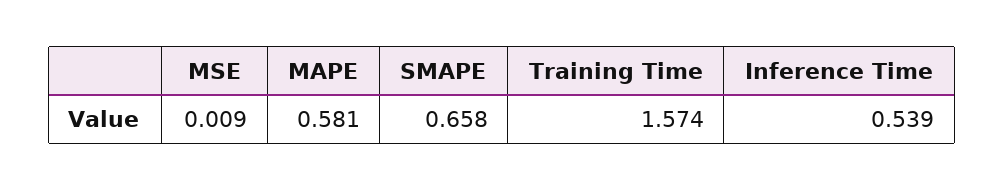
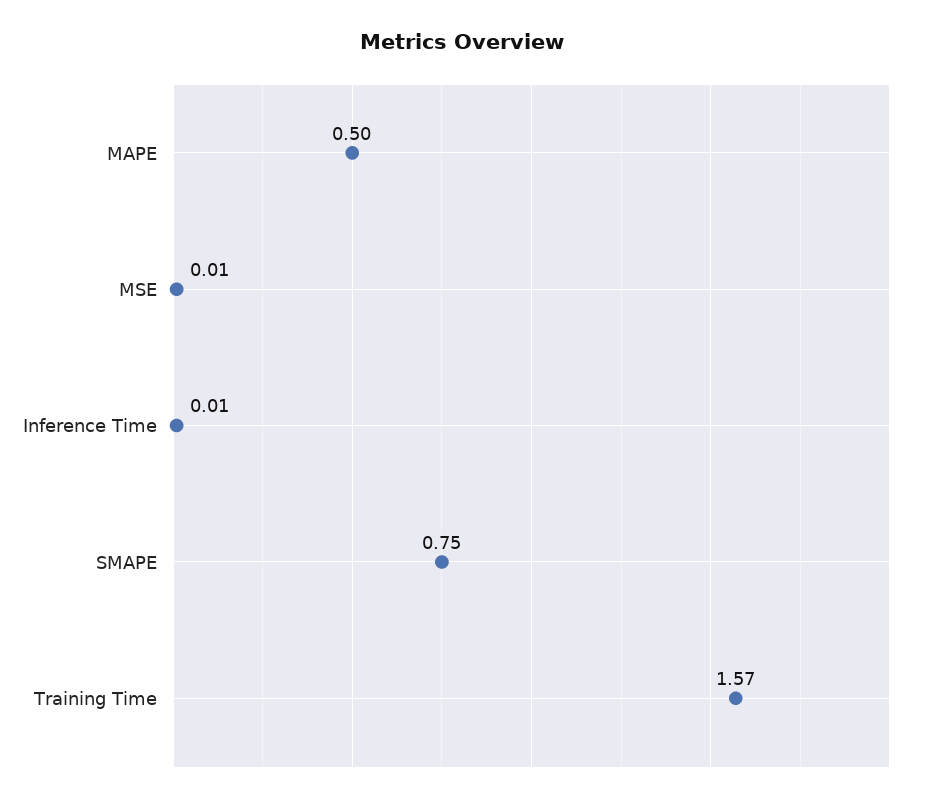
  {
    "MSE": 0.009,
-   "MAPE": 0.581,
+   "MAPE": 0.5,
-   "SMAPE": 0.658,
+   "SMAPE": 0.75,
    "Training Time": 1.574,
-   "Inference Time": 0.539
+   "Inference Time": 0.01
  }

